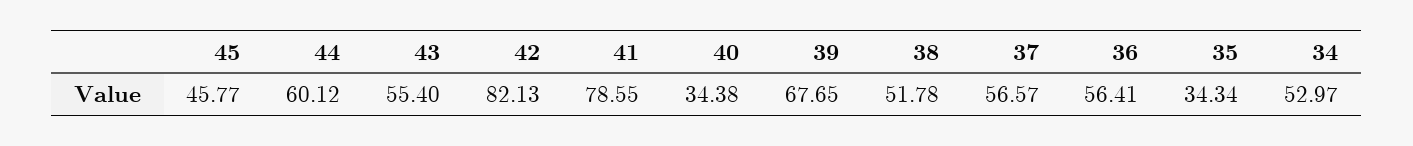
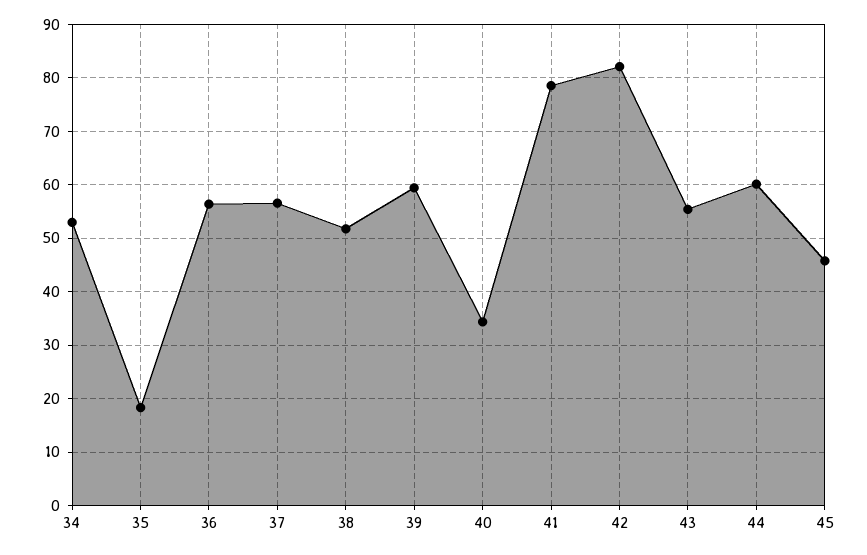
  {
    "45": 45.77,
    "44": 60.12,
    "43": 55.4,
    "42": 82.13,
    "41": 78.55,
    "40": 34.38,
-   "39": 67.65,
+   "39": 60,
    "38": 51.78,
    "37": 56.57,
    "36": 56.41,
-   "35": 34.34,
+   "35": 18,
    "34": 52.97
  }

